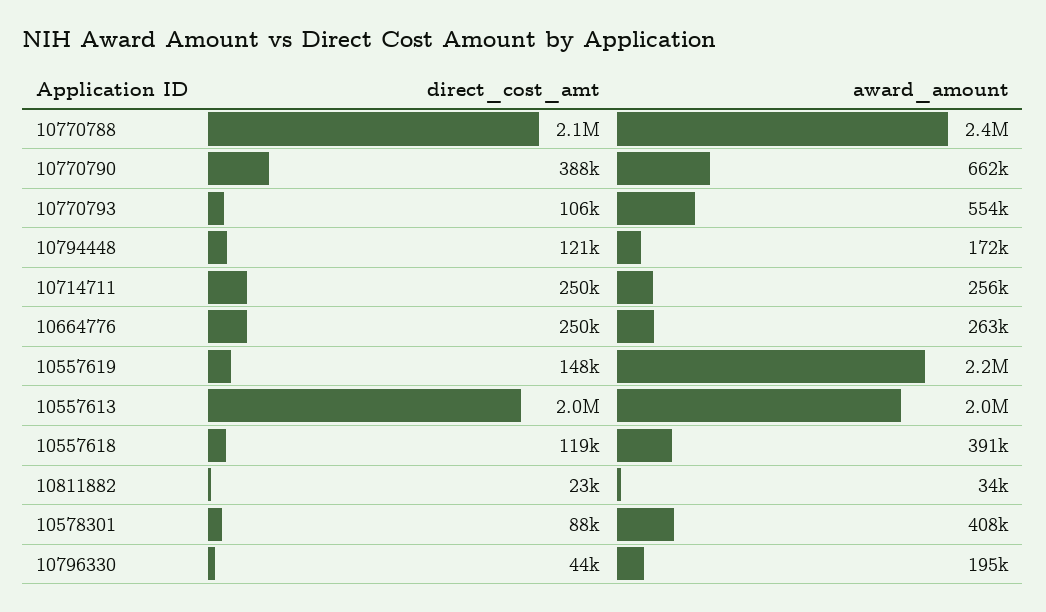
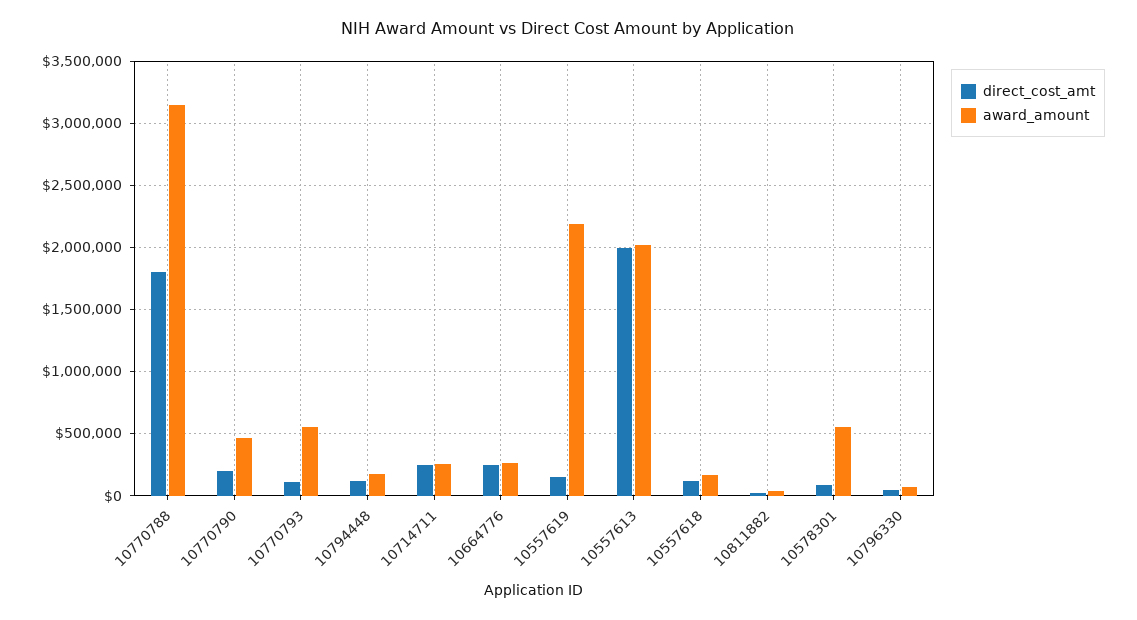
  {
    "direct_cost_amt": {
-     "10770788": 2100000,
+     "10770788": 1800000,
-     "10770790": 388000,
+     "10770790": 200000,
      "10770793": 106000,
      "10794448": 121000,
      "10714711": 250000,
      "10664776": 250000,
      "10557619": 148000,
      "10557613": 2000000,
      "10557618": 119000,
      "10811882": 23000,
      "10578301": 88000,
      "10796330": 44000
    },
    "award_amount": {
-     "10770788": 2400000,
+     "10770788": 3150000,
-     "10770790": 662000,
+     "10770790": 450000,
      "10770793": 554000,
      "10794448": 172000,
      "10714711": 256000,
      "10664776": 263000,
      "10557619": 2200000,
      "10557613": 2000000,
-     "10557618": 391000,
+     "10557618": 150000,
      "10811882": 34000,
-     "10578301": 408000,
+     "10578301": 550000,
-     "10796330": 195000
+     "10796330": 50000
    }
  }

